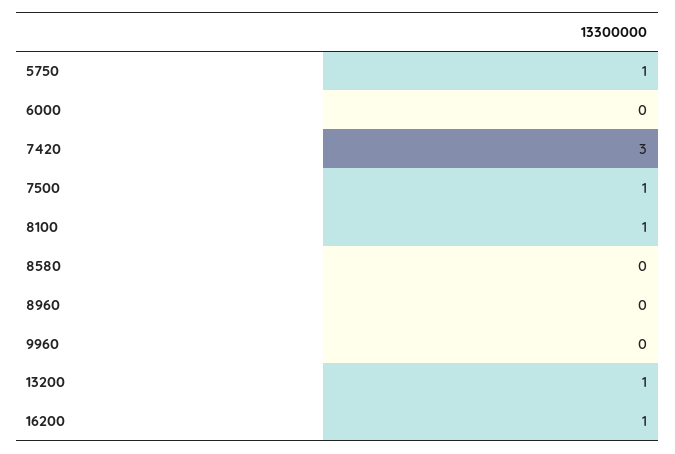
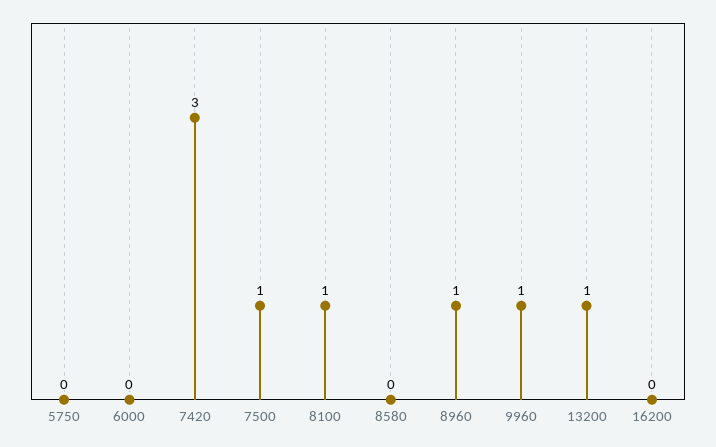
  {
-   "5750": 1,
+   "5750": 0,
    "6000": 0,
    "7420": 3,
    "7500": 1,
    "8100": 1,
    "8580": 0,
-   "8960": 0,
+   "8960": 1,
-   "9960": 0,
+   "9960": 1,
    "13200": 1,
-   "16200": 1
+   "16200": 0
  }

